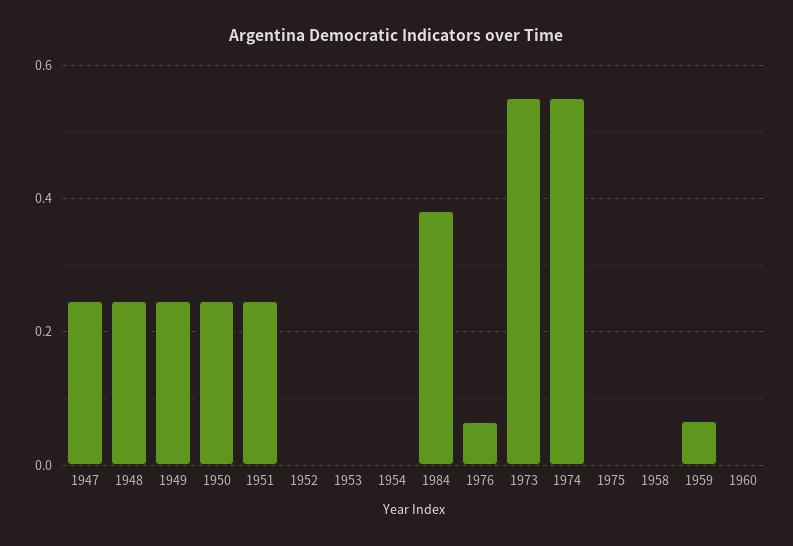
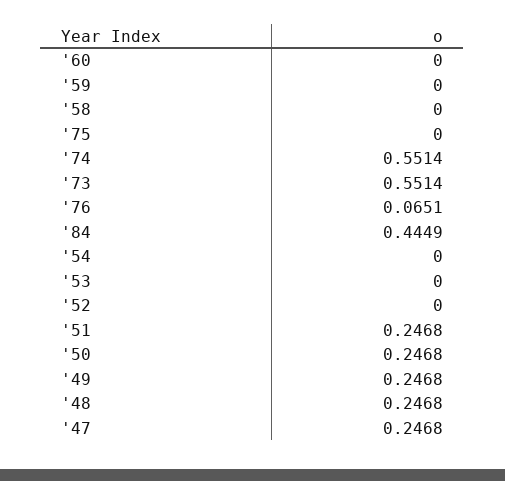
  {
    "1947": 0.2468,
    "1948": 0.2468,
    "1949": 0.2468,
    "1950": 0.2468,
    "1951": 0.2468,
    "1952": 0,
    "1953": 0,
    "1954": 0,
-   "1984": 0.38,
+   "1984": 0.4449,
    "1976": 0.0651,
    "1973": 0.5514,
    "1974": 0.5514,
    "1975": 0,
    "1958": 0,
-   "1959": 0.06,
+   "1959": 0,
    "1960": 0
  }

